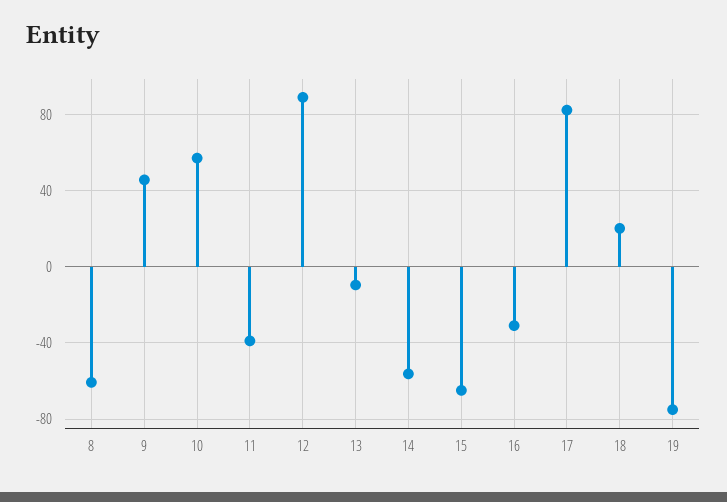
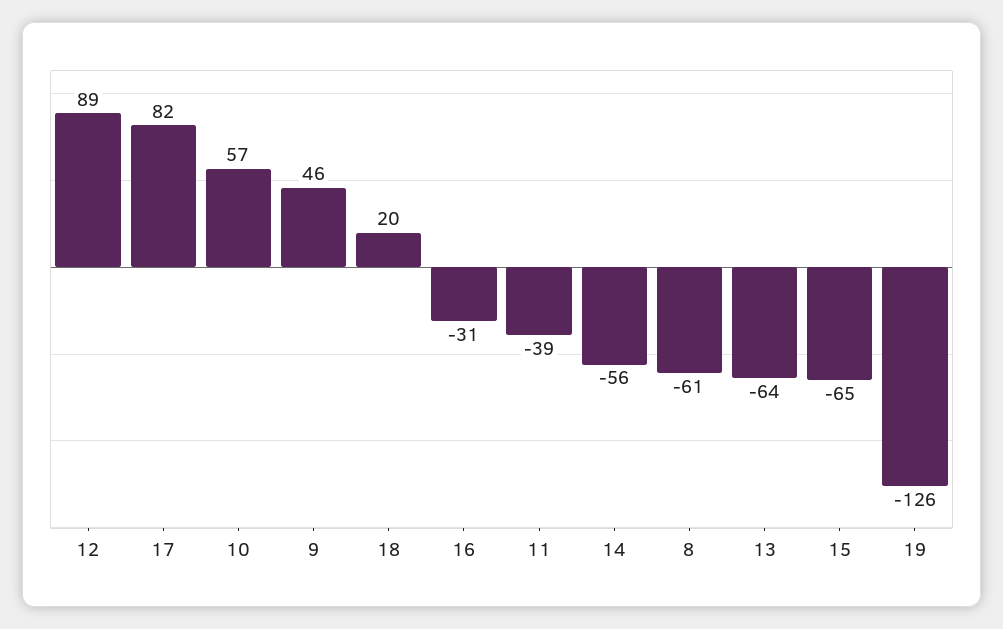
  {
    "8": -61,
    "9": 46,
    "10": 57,
    "11": -39,
    "12": 89,
-   "13": -10,
+   "13": -64,
    "14": -56,
    "15": -65,
    "16": -31,
    "17": 82,
    "18": 20,
-   "19": -75
+   "19": -126
  }

